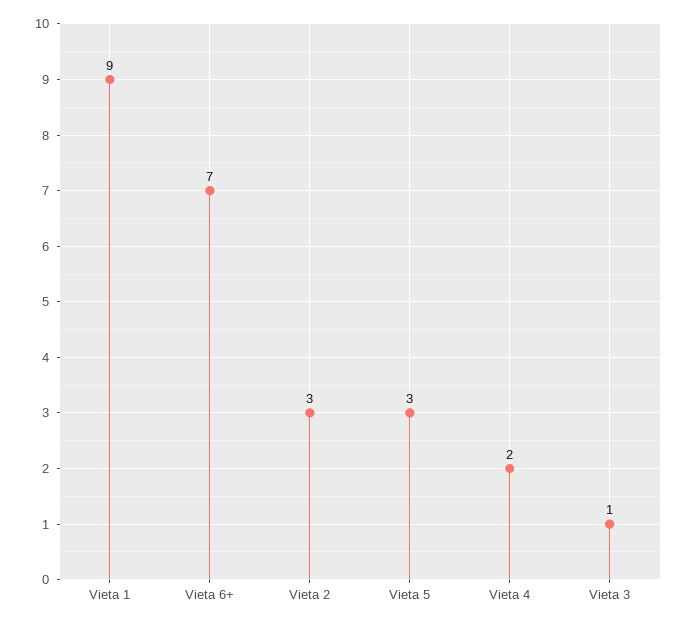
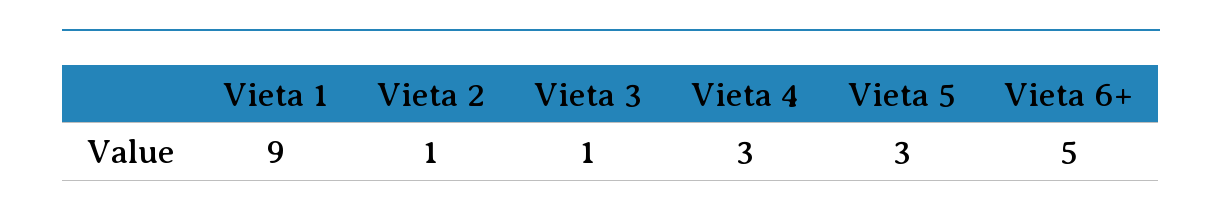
  {
    "Vieta 1": 9,
-   "Vieta 6+": 7,
+   "Vieta 6+": 5,
-   "Vieta 2": 3,
+   "Vieta 2": 1,
    "Vieta 5": 3,
-   "Vieta 4": 2,
+   "Vieta 4": 3,
    "Vieta 3": 1
  }

